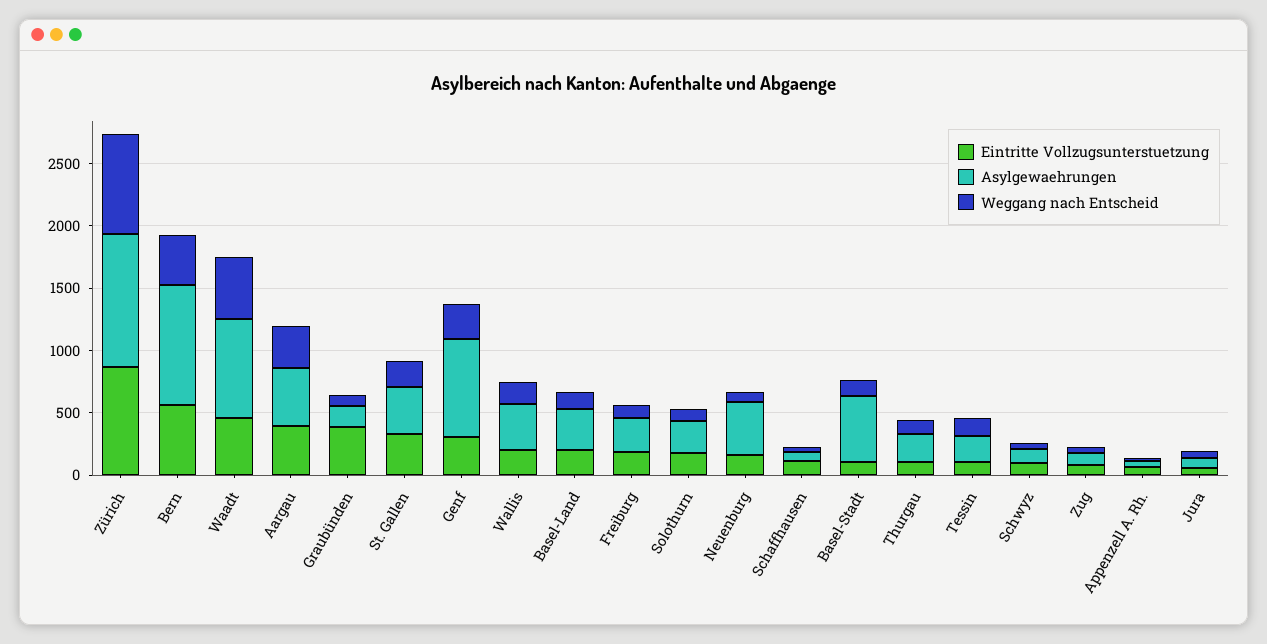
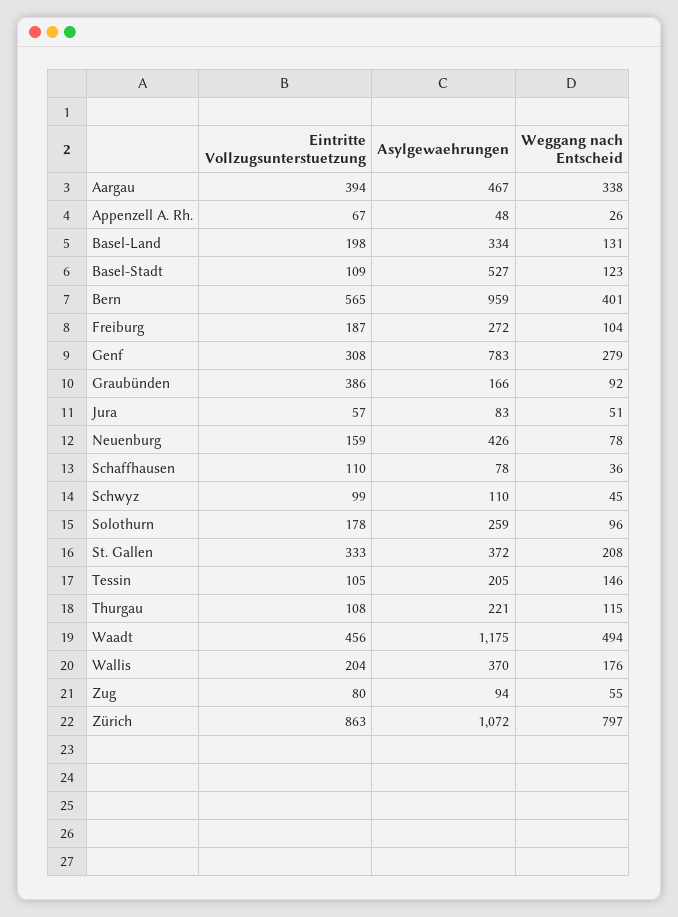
  {
    "Eintritte Vollzugsunterstuetzung": {
      "Zürich": 863,
      "Bern": 565,
      "Waadt": 456,
      "Aargau": 394,
      "Graubünden": 386,
      "St. Gallen": 333,
      "Genf": 308,
      "Wallis": 204,
      "Basel-Land": 198,
      "Freiburg": 187,
      "Solothurn": 178,
      "Neuenburg": 159,
      "Schaffhausen": 110,
      "Basel-Stadt": 109,
      "Thurgau": 108,
      "Tessin": 105,
      "Schwyz": 99,
      "Zug": 80,
      "Appenzell A. Rh.": 67,
      "Jura": 57
    },
    "Asylgewaehrungen": {
      "Zürich": 1072,
      "Bern": 959,
-     "Waadt": 800,
+     "Waadt": 1175,
      "Aargau": 467,
      "Graubünden": 166,
      "St. Gallen": 372,
      "Genf": 783,
      "Wallis": 370,
      "Basel-Land": 334,
      "Freiburg": 272,
      "Solothurn": 259,
      "Neuenburg": 426,
      "Schaffhausen": 78,
      "Basel-Stadt": 527,
      "Thurgau": 221,
      "Tessin": 205,
      "Schwyz": 110,
      "Zug": 94,
      "Appenzell A. Rh.": 48,
      "Jura": 83
    },
    "Weggang nach Entscheid": {
      "Zürich": 797,
      "Bern": 401,
      "Waadt": 494,
      "Aargau": 338,
      "Graubünden": 92,
      "St. Gallen": 208,
      "Genf": 279,
      "Wallis": 176,
      "Basel-Land": 131,
      "Freiburg": 104,
      "Solothurn": 96,
      "Neuenburg": 78,
      "Schaffhausen": 36,
      "Basel-Stadt": 123,
      "Thurgau": 115,
      "Tessin": 146,
      "Schwyz": 45,
      "Zug": 55,
      "Appenzell A. Rh.": 26,
      "Jura": 51
    }
  }

